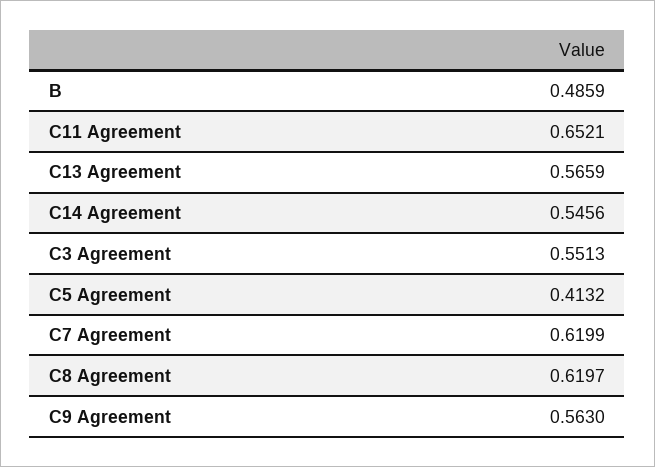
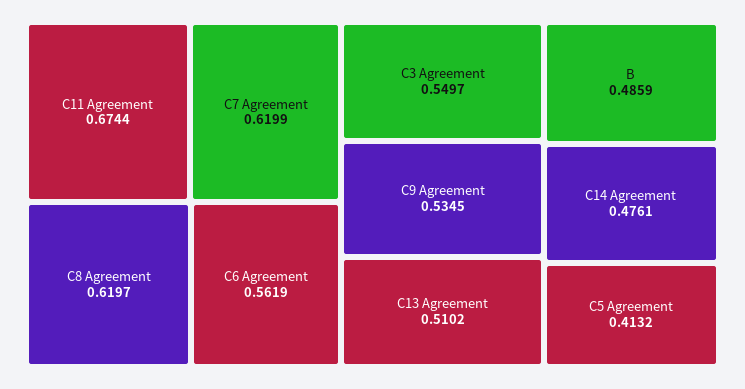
  {
    "B": 0.4859,
-   "C11 Agreement": 0.6521,
+   "C11 Agreement": 0.6744,
-   "C13 Agreement": 0.5659,
+   "C13 Agreement": 0.5102,
-   "C14 Agreement": 0.5456,
+   "C14 Agreement": 0.4761,
-   "C3 Agreement": 0.5513,
+   "C3 Agreement": 0.5497,
    "C5 Agreement": 0.4132,
    "C7 Agreement": 0.6199,
    "C8 Agreement": 0.6197,
-   "C9 Agreement": 0.563
+   "C9 Agreement": 0.5345,
+   "C6 Agreement": 0.5619
  }

